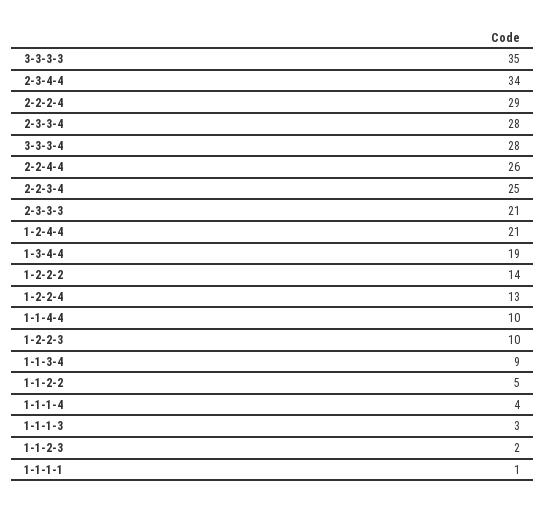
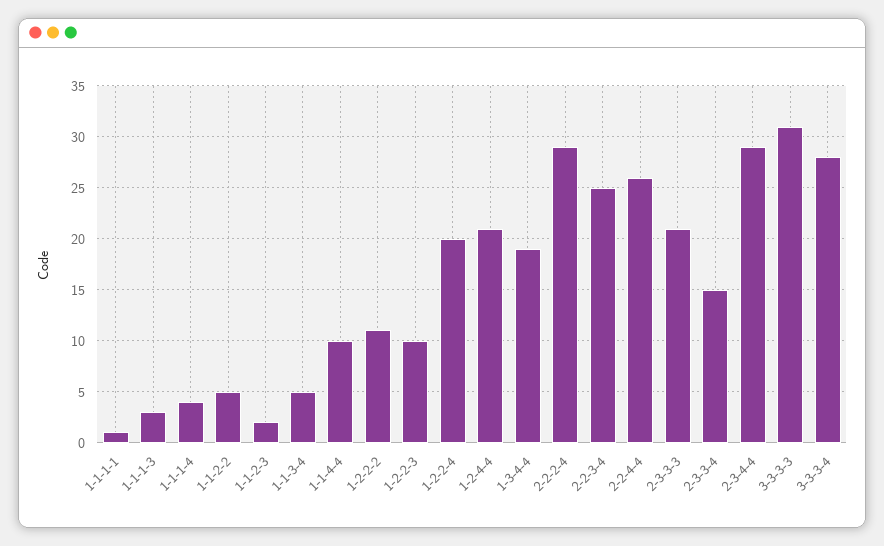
  {
-   "3-3-3-3": 35,
+   "3-3-3-3": 31,
-   "2-3-4-4": 34,
+   "2-3-4-4": 29,
    "2-2-2-4": 29,
-   "2-3-3-4": 28,
+   "2-3-3-4": 15,
    "3-3-3-4": 28,
    "2-2-4-4": 26,
    "2-2-3-4": 25,
    "2-3-3-3": 21,
    "1-2-4-4": 21,
    "1-3-4-4": 19,
-   "1-2-2-2": 14,
+   "1-2-2-2": 11,
-   "1-2-2-4": 13,
+   "1-2-2-4": 20,
    "1-1-4-4": 10,
    "1-2-2-3": 10,
-   "1-1-3-4": 9,
+   "1-1-3-4": 5,
    "1-1-2-2": 5,
    "1-1-1-4": 4,
    "1-1-1-3": 3,
    "1-1-2-3": 2,
    "1-1-1-1": 1
  }

